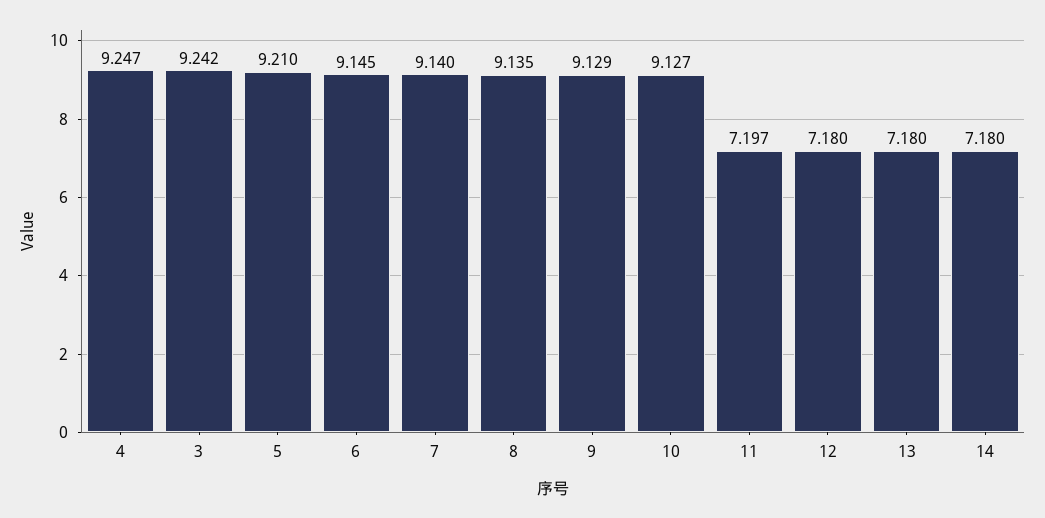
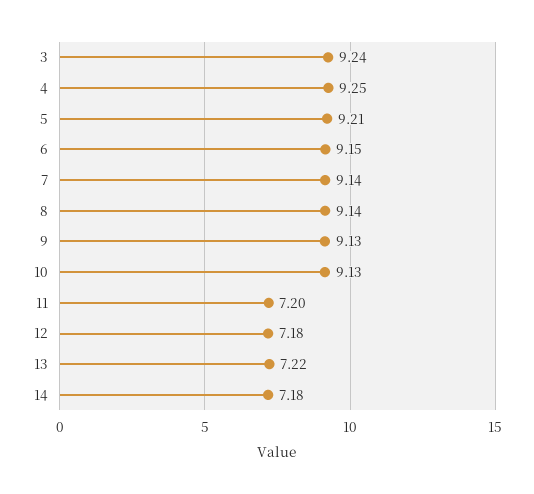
  {
    "4": 9.247,
    "3": 9.242,
    "5": 9.21,
    "6": 9.145,
    "7": 9.14,
    "8": 9.135,
    "9": 9.129,
    "10": 9.127,
    "11": 7.197,
    "12": 7.18,
-   "13": 7.18,
+   "13": 7.22,
    "14": 7.18
  }

